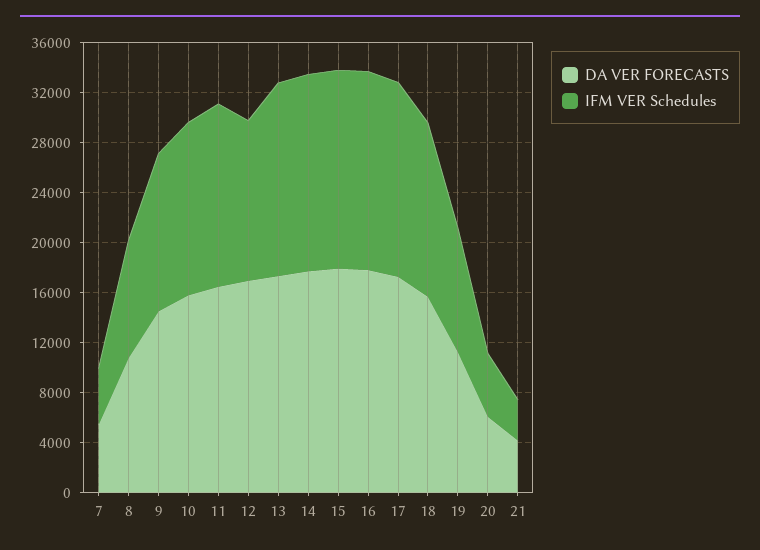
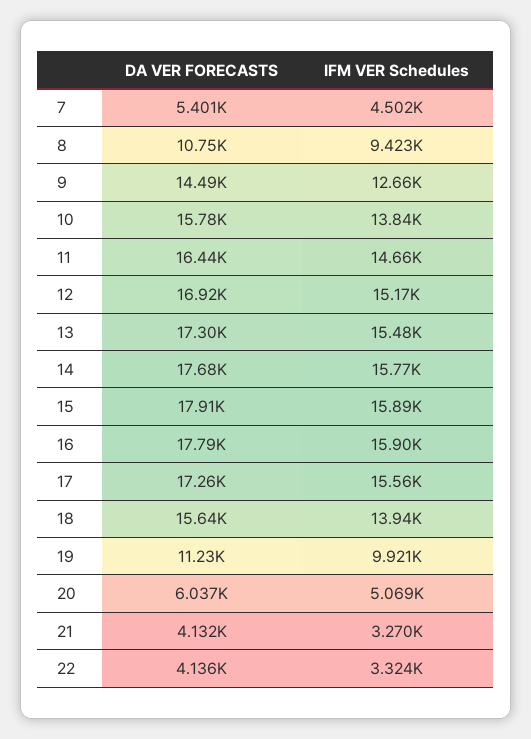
  {
    "DA VER FORECASTS": {
      "7": 5401,
      "8": 10750,
      "9": 14490,
      "10": 15780,
      "11": 16440,
      "12": 16920,
      "13": 17300,
      "14": 17680,
      "15": 17910,
      "16": 17790,
      "17": 17260,
      "18": 15640,
      "19": 11230,
      "20": 6037,
-     "21": 4132
+     "21": 4132,
+     "22": 4136
    },
    "IFM VER Schedules": {
      "7": 4502,
      "8": 9423,
      "9": 12660,
      "10": 13840,
      "11": 14660,
-     "12": 13000,
+     "12": 15170,
      "13": 15480,
      "14": 15770,
      "15": 15890,
      "16": 15900,
      "17": 15560,
      "18": 13940,
      "19": 9921,
      "20": 5069,
-     "21": 3270
+     "21": 3270,
+     "22": 3324
    }
  }

